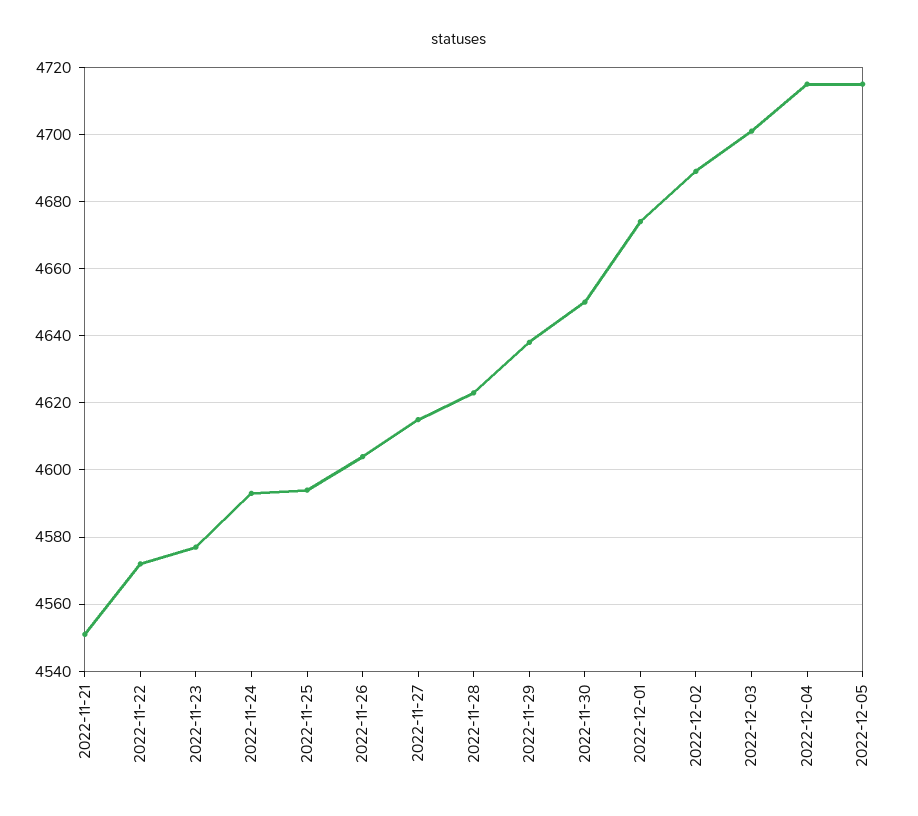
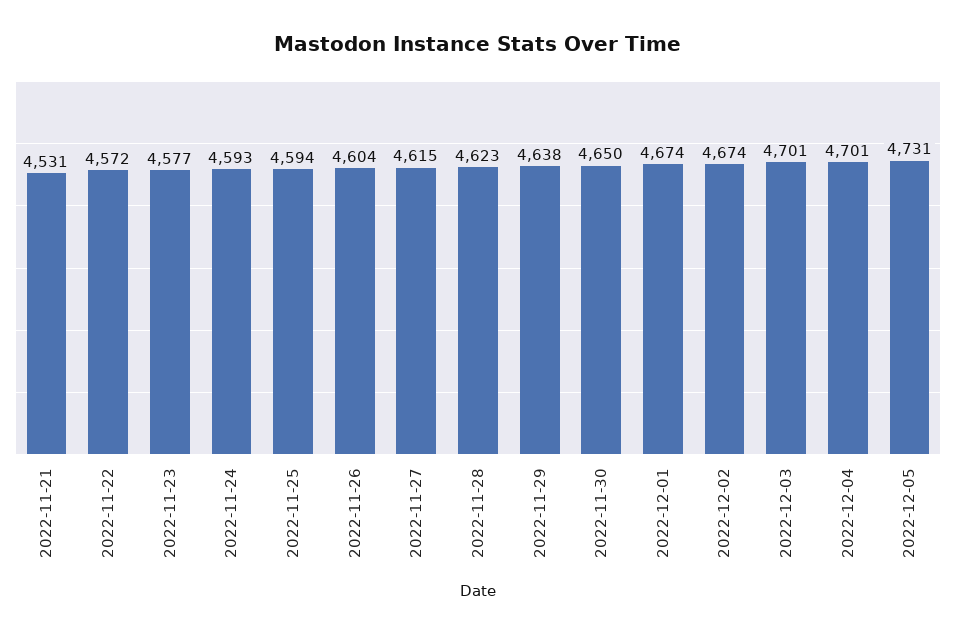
  {
-   "2022-11-21": 4550,
+   "2022-11-21": 4531,
    "2022-11-22": 4572,
    "2022-11-23": 4577,
    "2022-11-24": 4593,
    "2022-11-25": 4594,
    "2022-11-26": 4604,
    "2022-11-27": 4615,
    "2022-11-28": 4623,
    "2022-11-29": 4638,
    "2022-11-30": 4650,
    "2022-12-01": 4674,
-   "2022-12-02": 4690,
+   "2022-12-02": 4674,
    "2022-12-03": 4701,
-   "2022-12-04": 4715,
+   "2022-12-04": 4701,
-   "2022-12-05": 4715
+   "2022-12-05": 4731
  }

